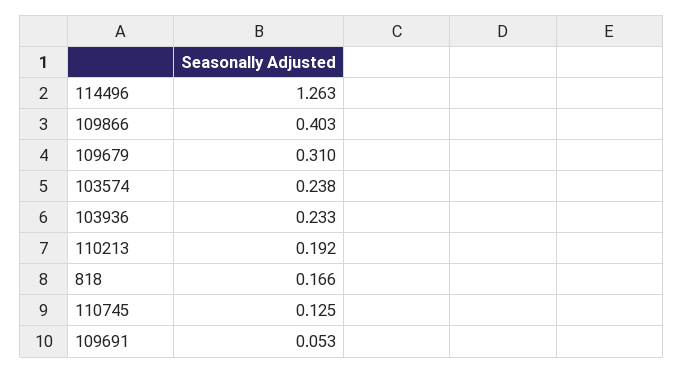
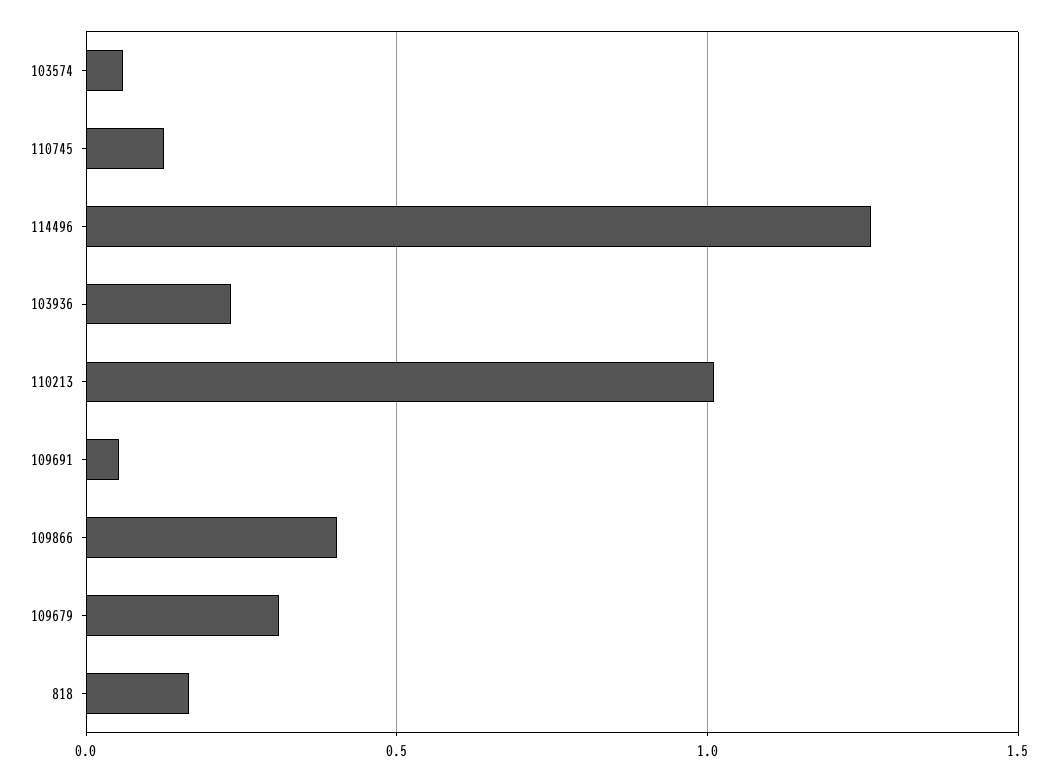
  {
    "114496": 1.263,
    "109866": 0.403,
    "109679": 0.31,
-   "103574": 0.238,
+   "103574": 0.05,
    "103936": 0.233,
-   "110213": 0.192,
+   "110213": 1,
    "818": 0.166,
    "110745": 0.125,
    "109691": 0.053
  }

